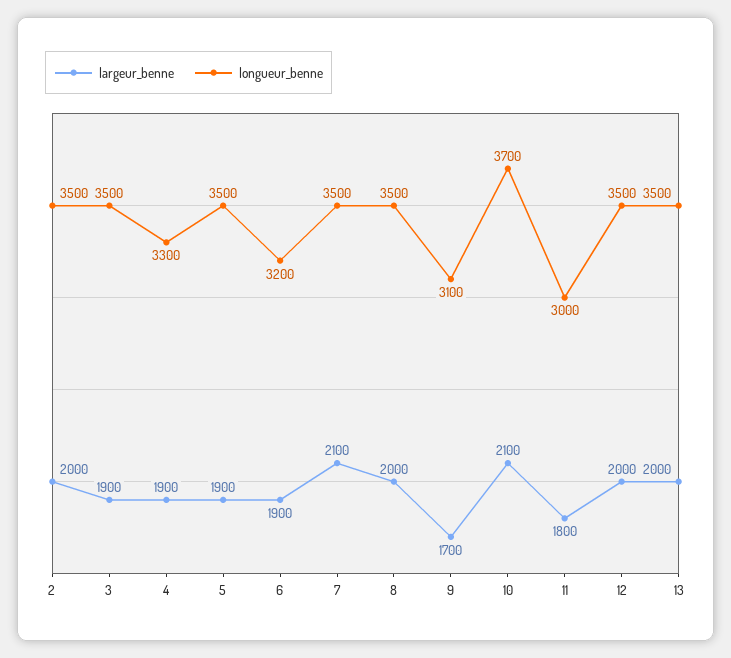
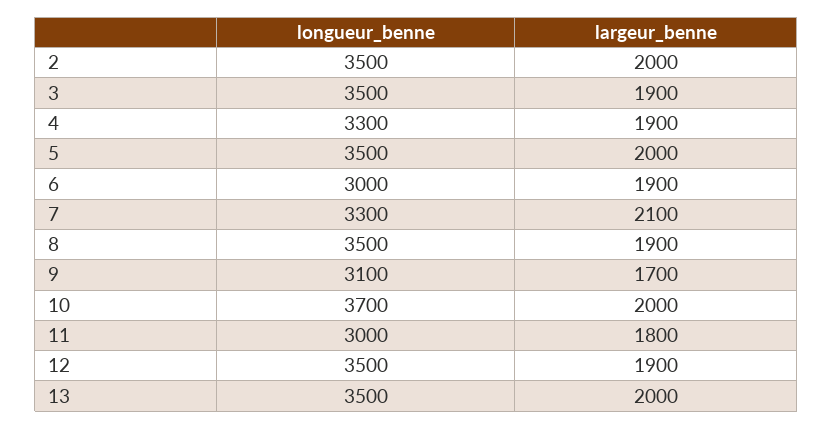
  {
    "largeur_benne": {
      "2": 2000,
      "3": 1900,
      "4": 1900,
-     "5": 1900,
+     "5": 2000,
      "6": 1900,
      "7": 2100,
-     "8": 2000,
+     "8": 1900,
      "9": 1700,
-     "10": 2100,
+     "10": 2000,
      "11": 1800,
-     "12": 2000,
+     "12": 1900,
      "13": 2000
    },
    "longueur_benne": {
      "2": 3500,
      "3": 3500,
      "4": 3300,
      "5": 3500,
-     "6": 3200,
+     "6": 3000,
-     "7": 3500,
+     "7": 3300,
      "8": 3500,
      "9": 3100,
      "10": 3700,
      "11": 3000,
      "12": 3500,
      "13": 3500
    }
  }

